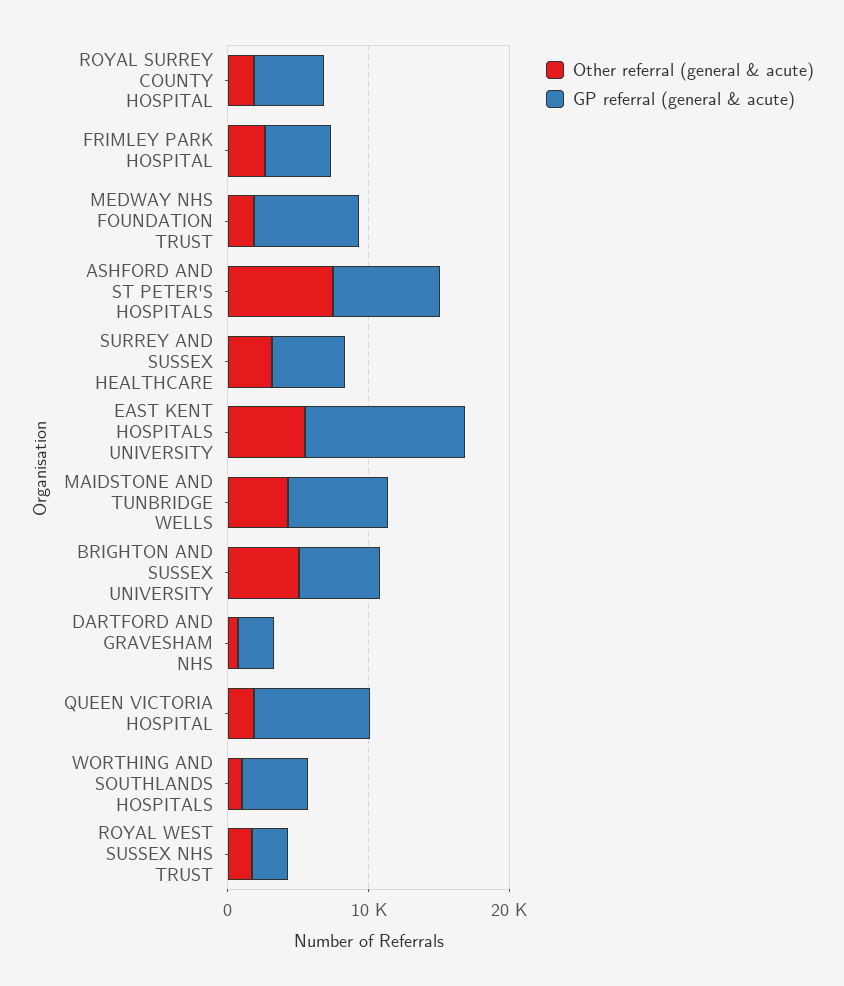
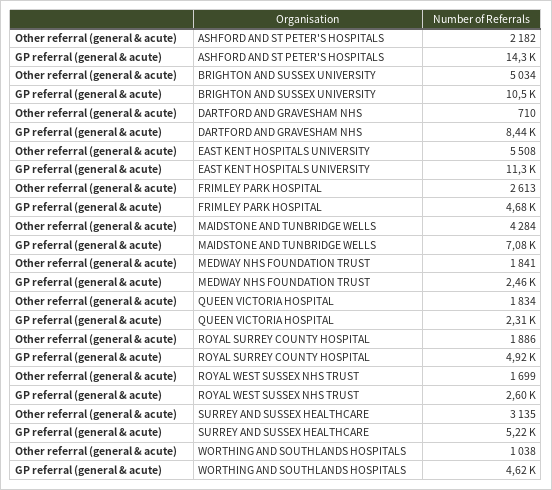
  {
    "Other referral (general & acute)": {
      "ROYAL SURREY COUNTY HOSPITAL": 1886,
      "FRIMLEY PARK HOSPITAL": 2613,
      "MEDWAY NHS FOUNDATION TRUST": 1841,
-     "ASHFORD AND ST PETER'S HOSPITALS": 8000,
+     "ASHFORD AND ST PETER'S HOSPITALS": 2182,
      "SURREY AND SUSSEX HEALTHCARE": 3135,
      "EAST KENT HOSPITALS UNIVERSITY": 5508,
      "MAIDSTONE AND TUNBRIDGE WELLS": 4284,
      "BRIGHTON AND SUSSEX UNIVERSITY": 5034,
      "DARTFORD AND GRAVESHAM NHS": 710,
      "QUEEN VICTORIA HOSPITAL": 1834,
      "WORTHING AND SOUTHLANDS HOSPITALS": 1038,
      "ROYAL WEST SUSSEX NHS TRUST": 1699
    },
    "GP referral (general & acute)": {
      "ROYAL SURREY COUNTY HOSPITAL": 4920,
      "FRIMLEY PARK HOSPITAL": 4680,
-     "MEDWAY NHS FOUNDATION TRUST": 8000,
+     "MEDWAY NHS FOUNDATION TRUST": 2460,
-     "ASHFORD AND ST PETER'S HOSPITALS": 8000,
+     "ASHFORD AND ST PETER'S HOSPITALS": 14300,
      "SURREY AND SUSSEX HEALTHCARE": 5220,
      "EAST KENT HOSPITALS UNIVERSITY": 11300,
      "MAIDSTONE AND TUNBRIDGE WELLS": 7080,
-     "BRIGHTON AND SUSSEX UNIVERSITY": 6000,
+     "BRIGHTON AND SUSSEX UNIVERSITY": 10500,
-     "DARTFORD AND GRAVESHAM NHS": 2000,
+     "DARTFORD AND GRAVESHAM NHS": 8440,
-     "QUEEN VICTORIA HOSPITAL": 8000,
+     "QUEEN VICTORIA HOSPITAL": 2310,
      "WORTHING AND SOUTHLANDS HOSPITALS": 4620,
      "ROYAL WEST SUSSEX NHS TRUST": 2600
    }
  }

